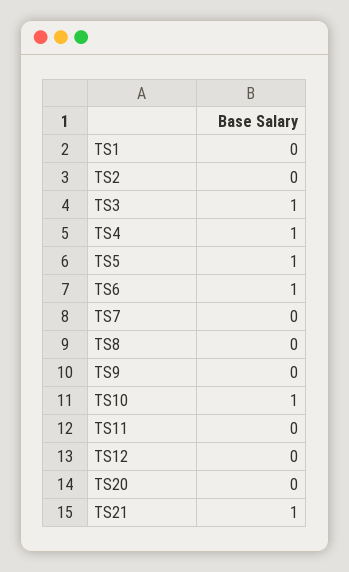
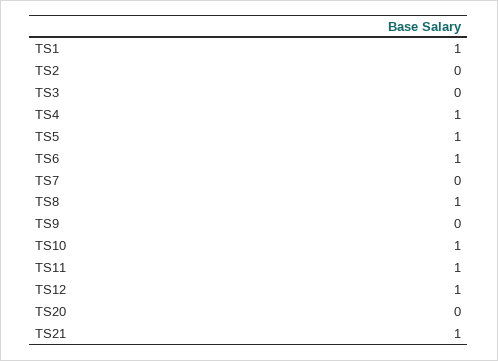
  {
-   "TS1": 0,
+   "TS1": 1,
    "TS2": 0,
-   "TS3": 1,
+   "TS3": 0,
    "TS4": 1,
    "TS5": 1,
    "TS6": 1,
    "TS7": 0,
-   "TS8": 0,
+   "TS8": 1,
    "TS9": 0,
    "TS10": 1,
-   "TS11": 0,
+   "TS11": 1,
-   "TS12": 0,
+   "TS12": 1,
    "TS20": 0,
    "TS21": 1
  }

